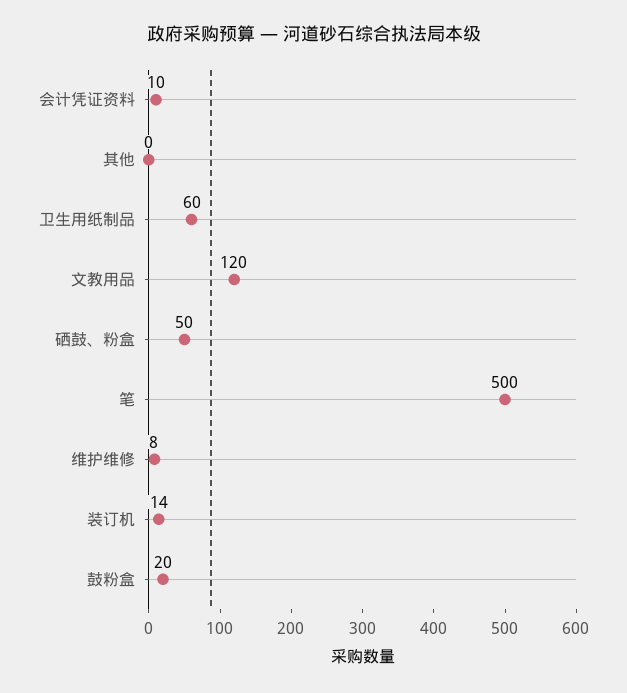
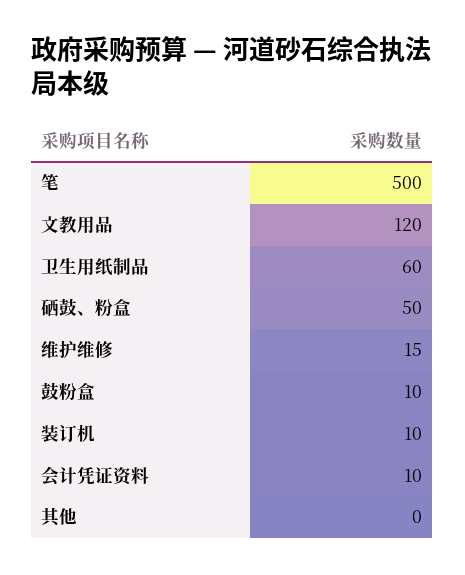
  {
    "会计凭证资料": 10,
    "其他": 0,
    "卫生用纸制品": 60,
    "文教用品": 120,
    "硒鼓、粉盒": 50,
    "笔": 500,
-   "维护维修": 8,
+   "维护维修": 15,
-   "装订机": 14,
+   "装订机": 10,
-   "鼓粉盒": 20
+   "鼓粉盒": 10
  }

